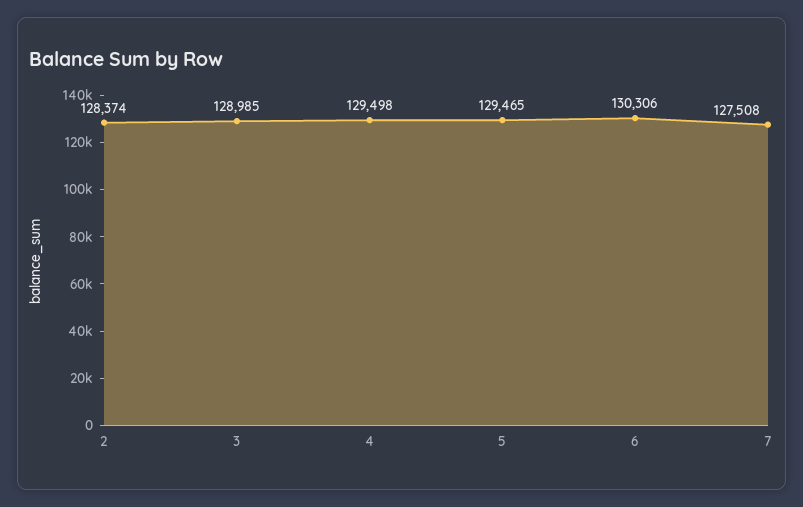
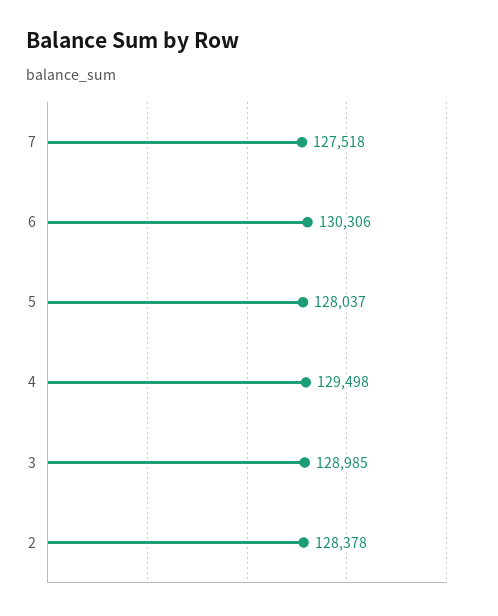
  {
-   "2": 128374,
+   "2": 128378,
    "3": 128985,
    "4": 129498,
-   "5": 129465,
+   "5": 128037,
    "6": 130306,
-   "7": 127508
+   "7": 127518
  }

